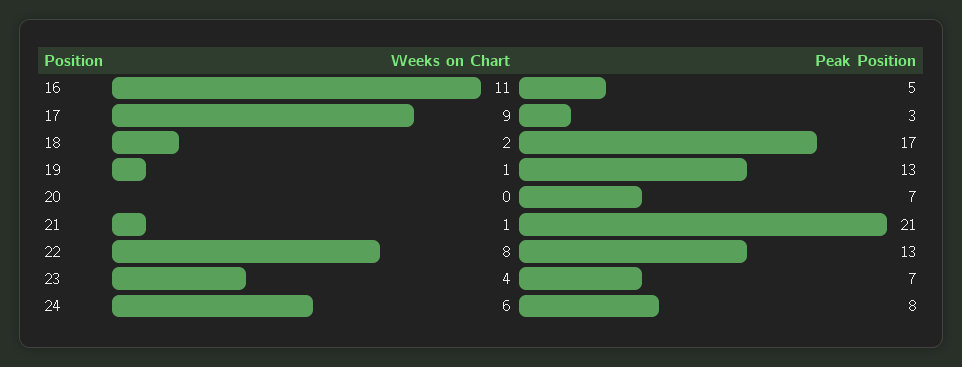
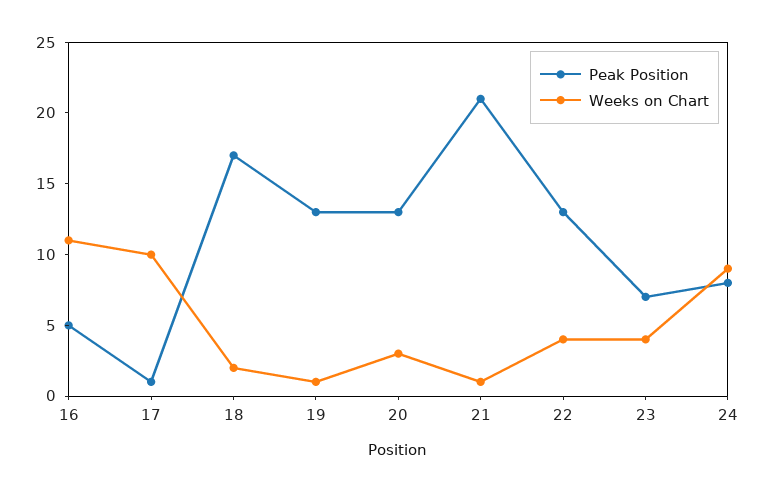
  {
    "Weeks on Chart": {
      "16": 11,
-     "17": 9,
+     "17": 10,
      "18": 2,
      "19": 1,
-     "20": 0,
+     "20": 3,
      "21": 1,
-     "22": 8,
+     "22": 4,
      "23": 4,
-     "24": 6
+     "24": 9
    },
    "Peak Position": {
      "16": 5,
-     "17": 3,
+     "17": 1,
      "18": 17,
      "19": 13,
-     "20": 7,
+     "20": 13,
      "21": 21,
      "22": 13,
      "23": 7,
      "24": 8
    }
  }

